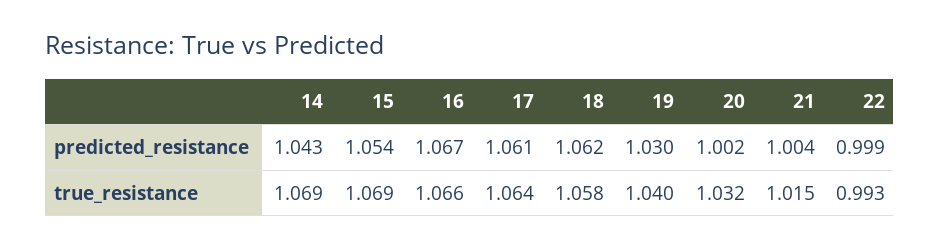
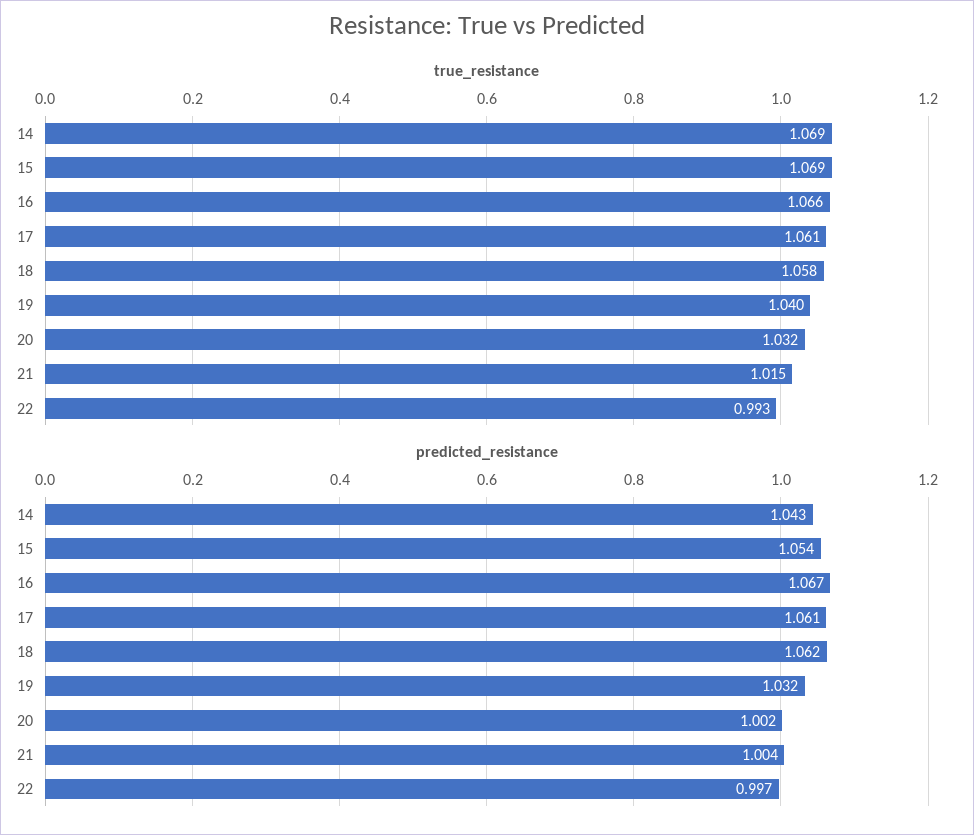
  {
    "predicted_resistance": {
      "14": 1.043,
      "15": 1.054,
      "16": 1.067,
      "17": 1.061,
      "18": 1.062,
-     "19": 1.03,
+     "19": 1.032,
      "20": 1.002,
      "21": 1.004,
-     "22": 0.999
+     "22": 0.997
    },
    "true_resistance": {
      "14": 1.069,
      "15": 1.069,
      "16": 1.066,
-     "17": 1.064,
+     "17": 1.061,
      "18": 1.058,
      "19": 1.04,
      "20": 1.032,
      "21": 1.015,
      "22": 0.993
    }
  }

